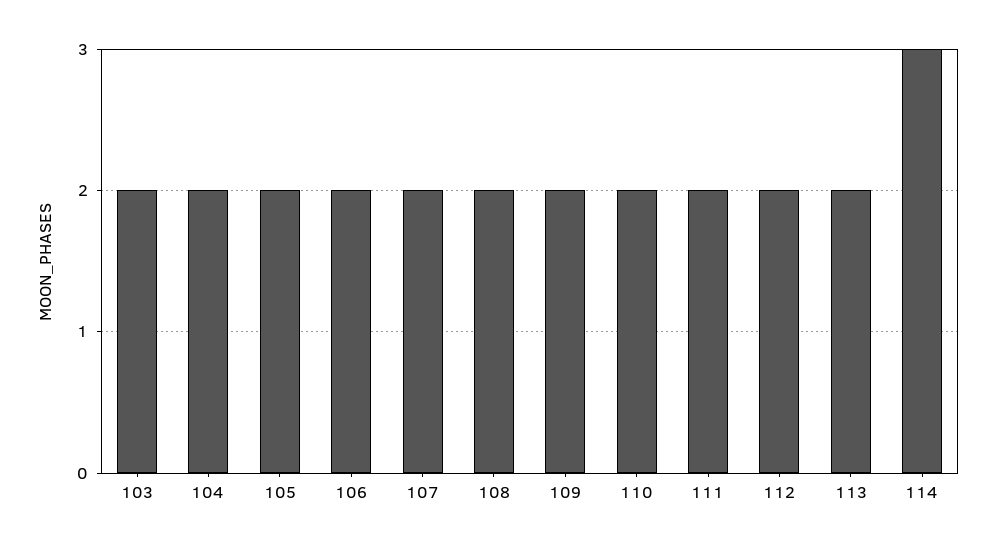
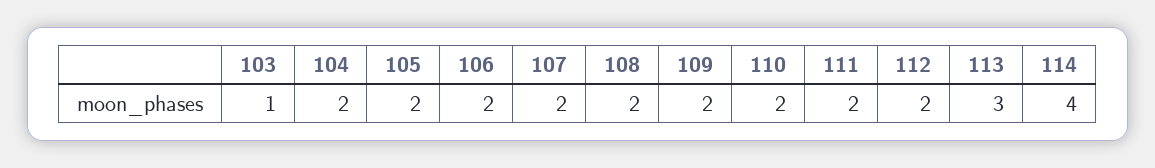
  {
-   "103": 2,
+   "103": 1,
    "104": 2,
    "105": 2,
    "106": 2,
    "107": 2,
    "108": 2,
    "109": 2,
    "110": 2,
    "111": 2,
    "112": 2,
-   "113": 2,
+   "113": 3,
-   "114": 3
+   "114": 4
  }

